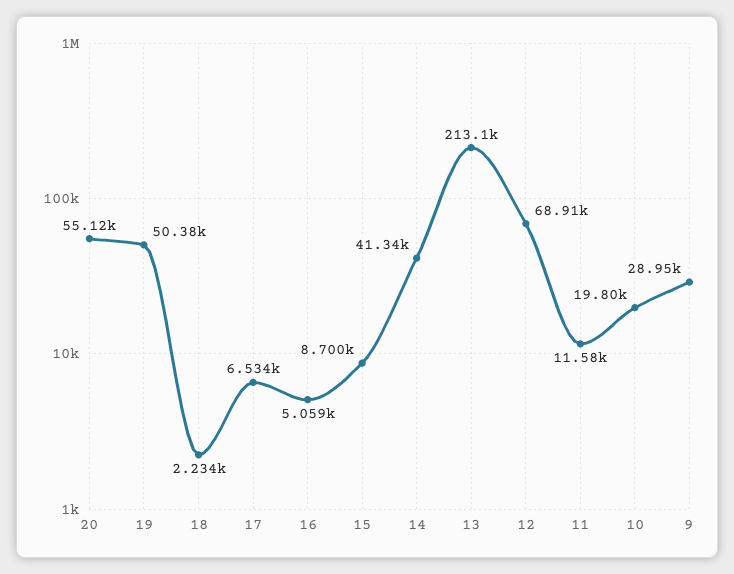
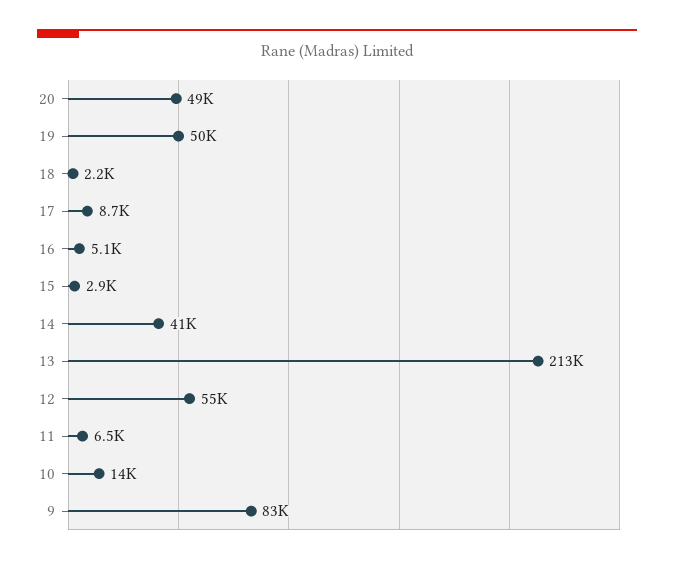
  {
-   "20": 55120,
+   "20": 49000,
    "19": 50380,
    "18": 2234,
-   "17": 6534,
+   "17": 8700,
    "16": 5059,
-   "15": 8700,
+   "15": 2900,
    "14": 41340,
    "13": 213100,
-   "12": 68910,
+   "12": 55000,
-   "11": 11580,
+   "11": 6500,
-   "10": 19800,
+   "10": 14000,
-   "9": 28950
+   "9": 83000
  }

